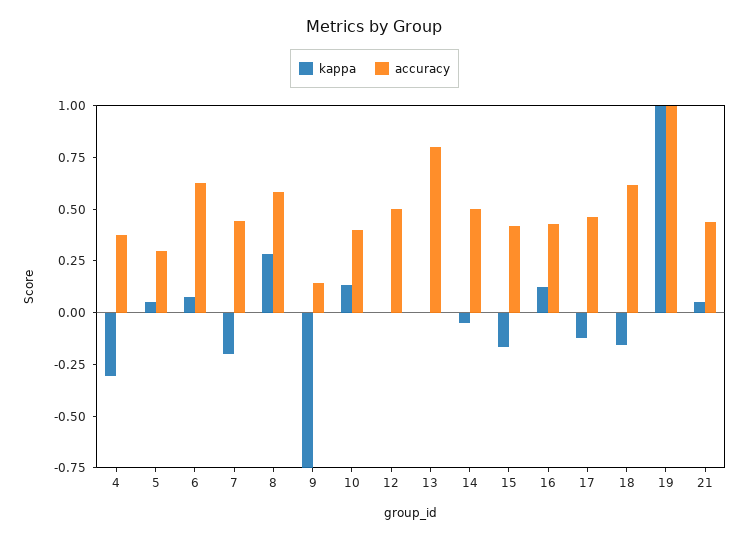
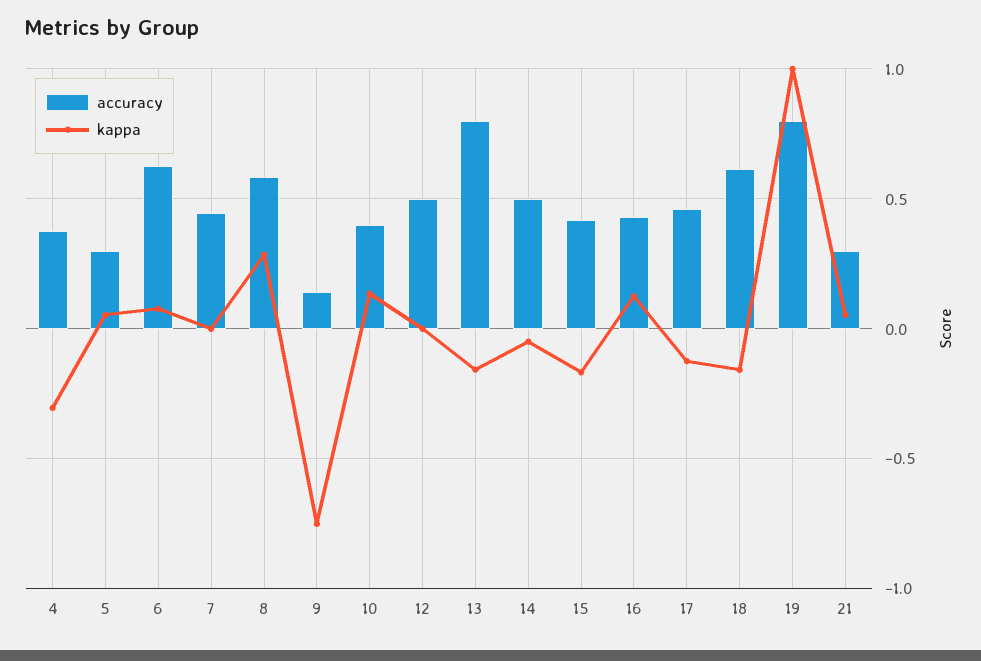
  {
    "kappa": {
      "4": -0.3,
      "5": 0.05,
      "6": 0.1,
-     "7": -0.2,
+     "7": 0,
      "8": 0.3,
      "9": -0.75,
      "10": 0.15,
      "12": 0,
-     "13": 0,
+     "13": -0.15,
      "14": -0.05,
      "15": -0.15,
      "16": 0.15,
      "17": -0.1,
      "18": -0.15,
      "19": 1,
      "21": 0.05
    },
    "accuracy": {
      "4": 0.4,
      "5": 0.3,
      "6": 0.65,
      "7": 0.45,
      "8": 0.6,
      "9": 0.15,
      "10": 0.4,
      "12": 0.5,
      "13": 0.8,
      "14": 0.5,
      "15": 0.4,
      "16": 0.45,
      "17": 0.45,
      "18": 0.6,
-     "19": 1,
+     "19": 0.8,
-     "21": 0.45
+     "21": 0.3
    }
  }

